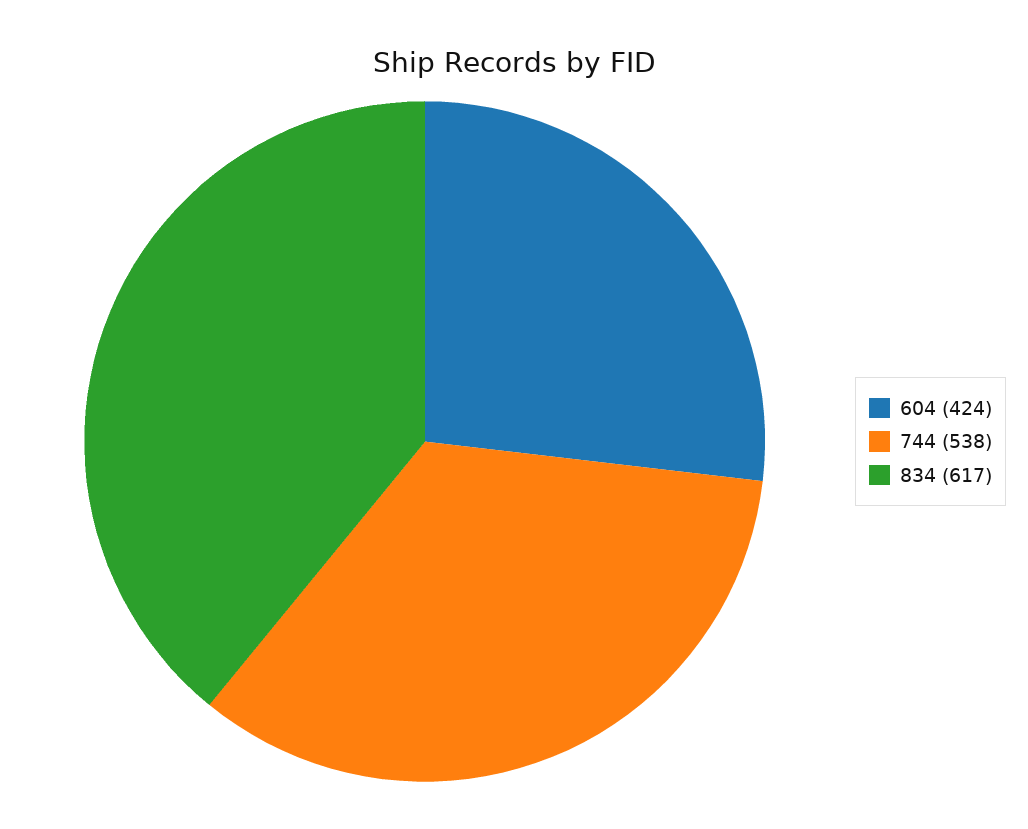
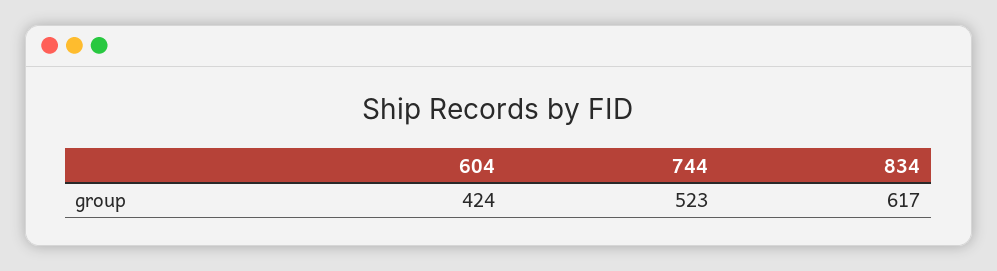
  {
    "604": 424,
-   "744": 538,
+   "744": 523,
    "834": 617
  }

